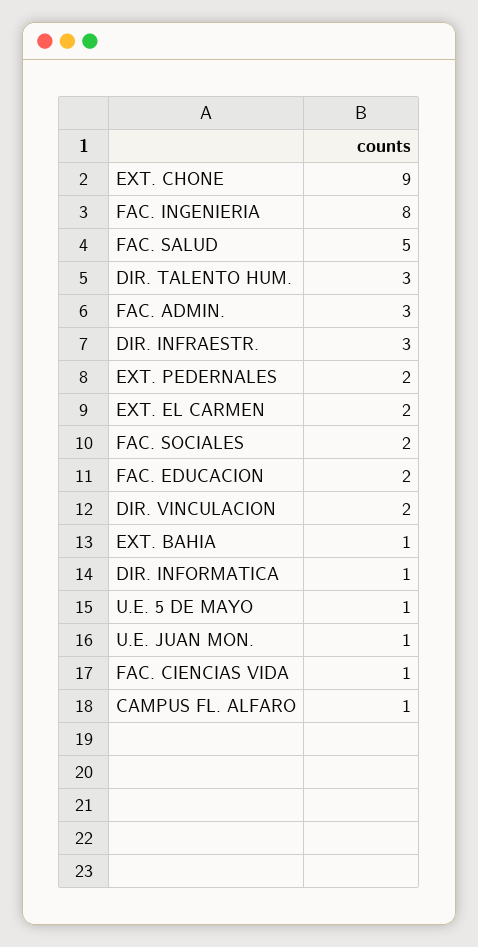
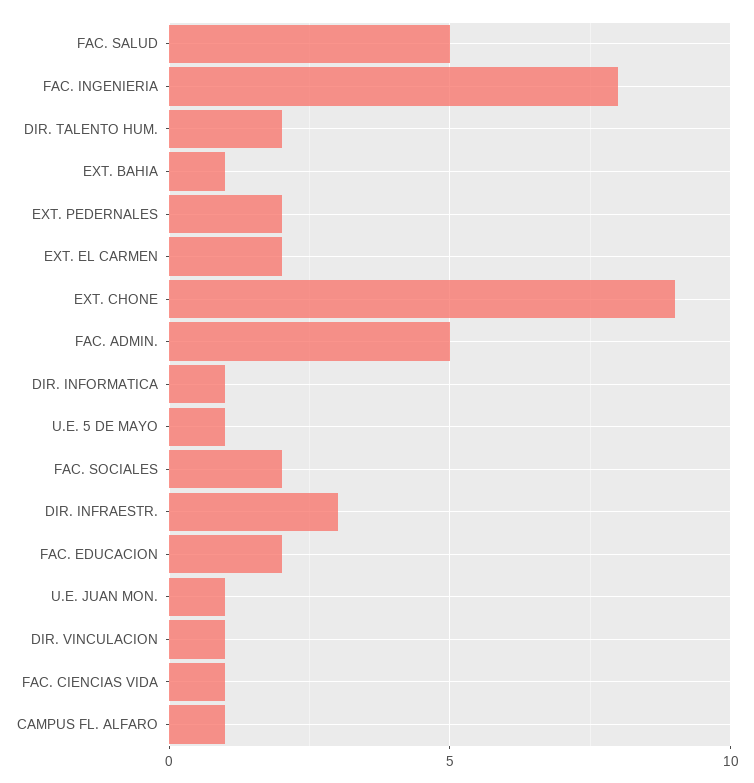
  {
    "EXT. CHONE": 9,
    "FAC. INGENIERIA": 8,
    "FAC. SALUD": 5,
-   "DIR. TALENTO HUM.": 3,
+   "DIR. TALENTO HUM.": 2,
-   "FAC. ADMIN.": 3,
+   "FAC. ADMIN.": 5,
    "DIR. INFRAESTR.": 3,
    "EXT. PEDERNALES": 2,
    "EXT. EL CARMEN": 2,
    "FAC. SOCIALES": 2,
    "FAC. EDUCACION": 2,
-   "DIR. VINCULACION": 2,
+   "DIR. VINCULACION": 1,
    "EXT. BAHIA": 1,
    "DIR. INFORMATICA": 1,
    "U.E. 5 DE MAYO": 1,
    "U.E. JUAN MON.": 1,
    "FAC. CIENCIAS VIDA": 1,
    "CAMPUS FL. ALFARO": 1
  }

